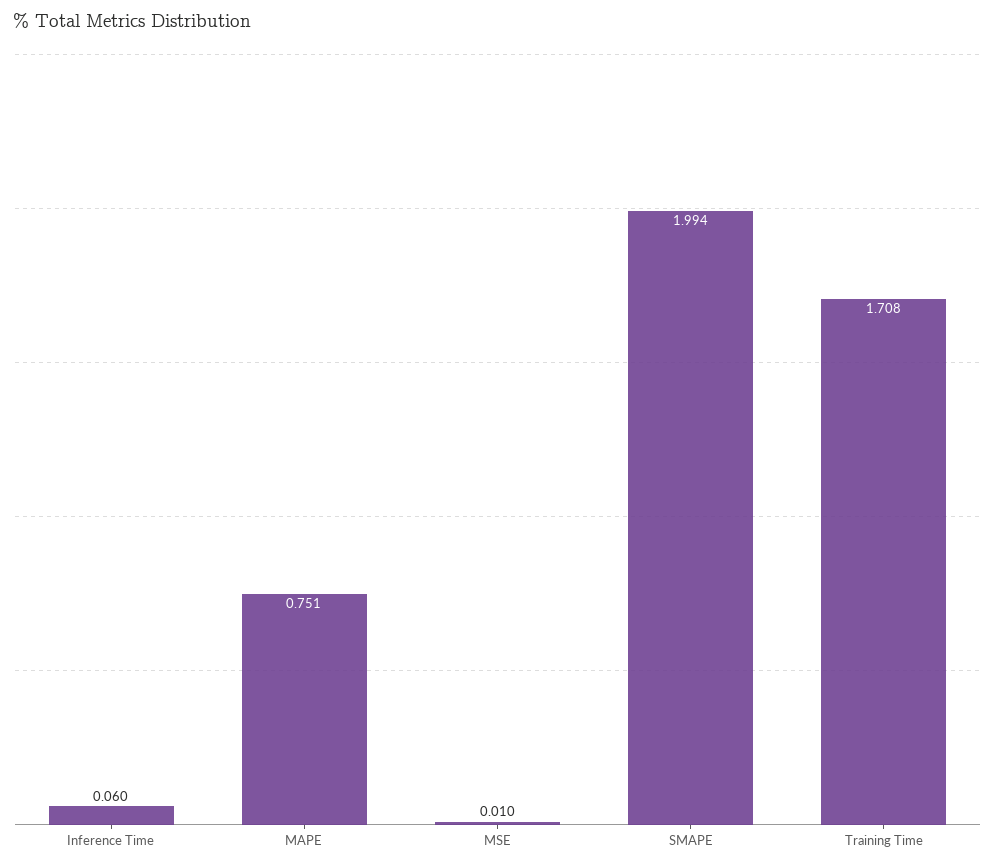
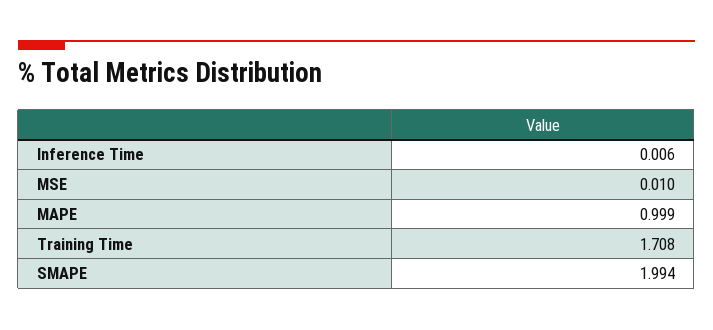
  {
-   "Inference Time": 0.06,
+   "Inference Time": 0.006,
-   "MAPE": 0.751,
+   "MAPE": 0.999,
    "MSE": 0.01,
    "SMAPE": 1.994,
    "Training Time": 1.708
  }

